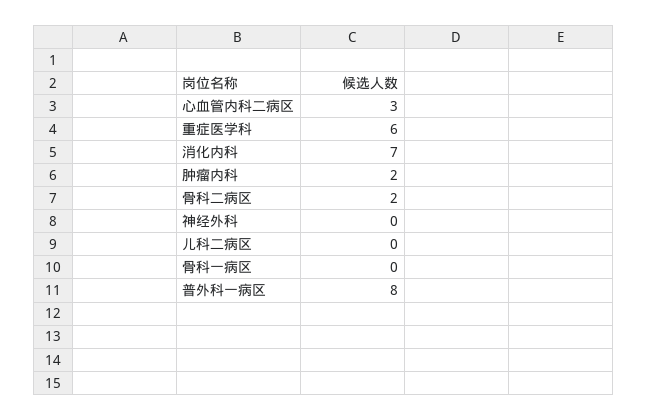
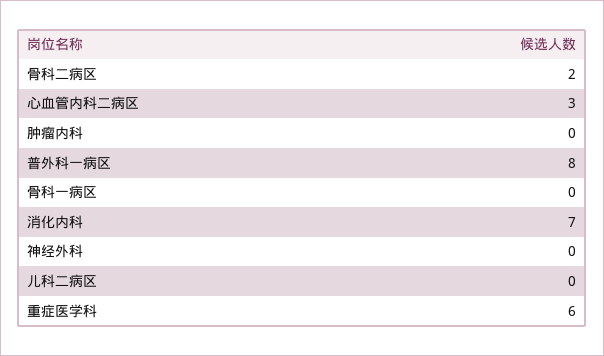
  {
    "心血管内科二病区": 3,
    "重症医学科": 6,
    "消化内科": 7,
-   "肿瘤内科": 2,
+   "肿瘤内科": 0,
    "骨科二病区": 2,
    "神经外科": 0,
    "儿科二病区": 0,
    "骨科一病区": 0,
    "普外科一病区": 8
  }

